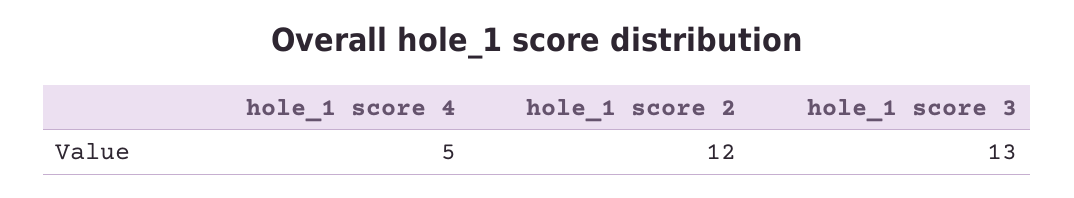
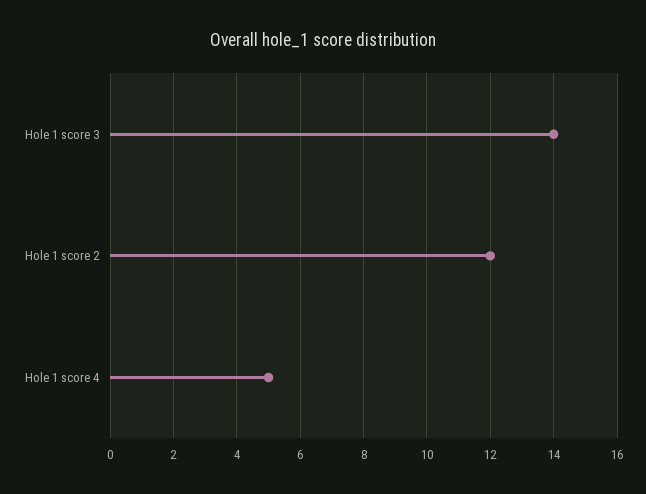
  {
    "hole_1 score 4": 5,
    "hole_1 score 2": 12,
-   "hole_1 score 3": 13
+   "hole_1 score 3": 14
  }

